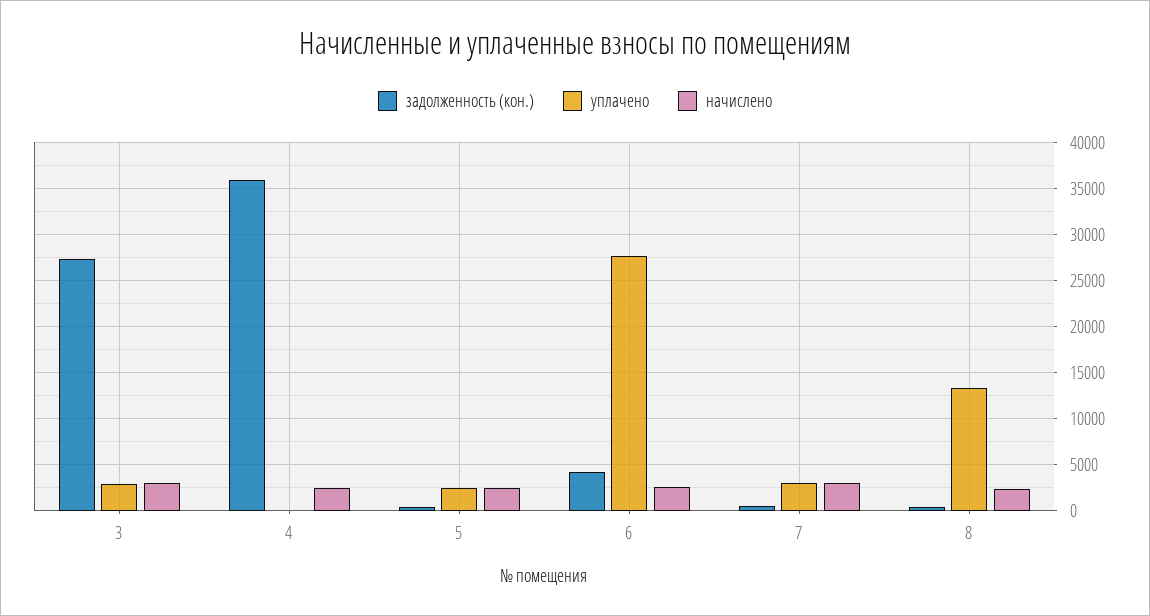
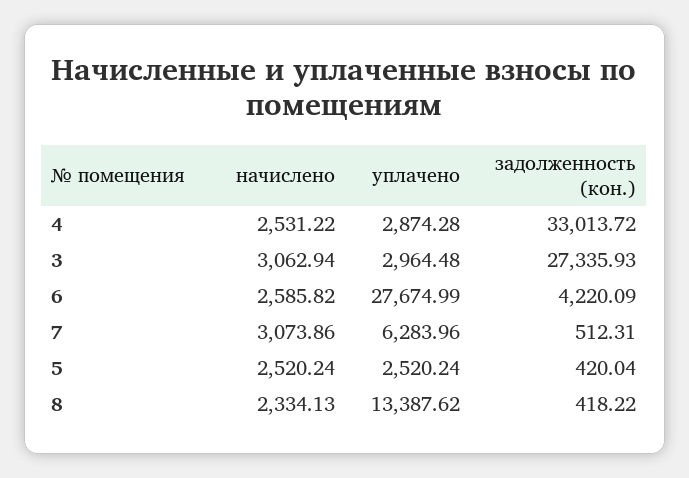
  {
    "задолженность (кон.)": {
      "3": 27335.93,
-     "4": 36000,
+     "4": 33013.72,
      "5": 420.04,
      "6": 4220.09,
      "7": 512.31,
      "8": 418.22
    },
    "уплачено": {
      "3": 2964.48,
-     "4": 0,
+     "4": 2874.28,
      "5": 2520.24,
      "6": 27674.99,
-     "7": 3000,
+     "7": 6283.96,
      "8": 13387.62
    },
    "начислено": {
      "3": 3062.94,
      "4": 2531.22,
      "5": 2520.24,
      "6": 2585.82,
      "7": 3073.86,
      "8": 2334.13
    }
  }

